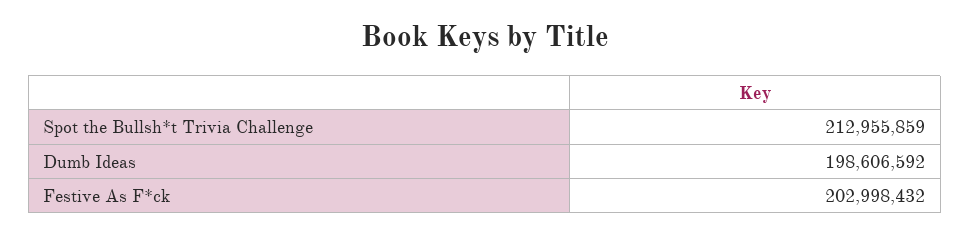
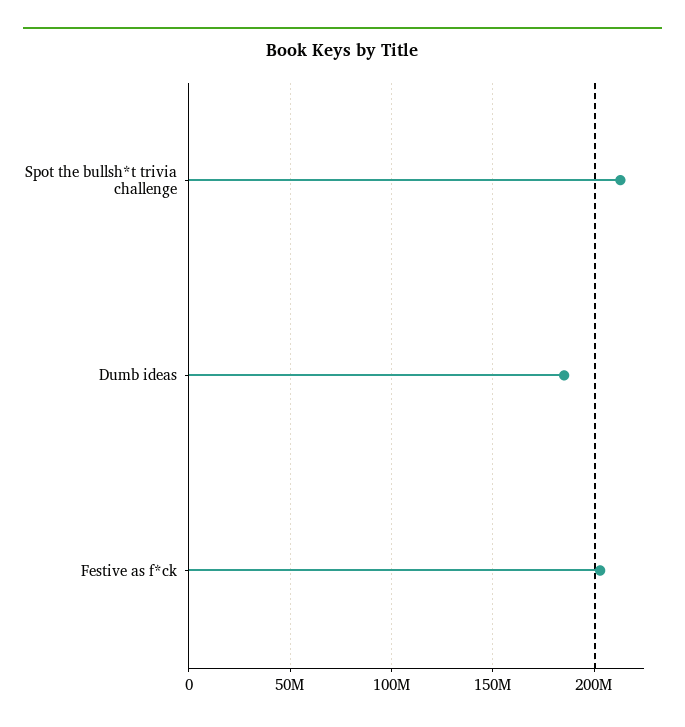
  {
    "Spot the Bullsh*t Trivia Challenge": 212955859,
-   "Dumb Ideas": 198606592,
+   "Dumb Ideas": 185000000,
    "Festive As F*ck": 202998432
  }

